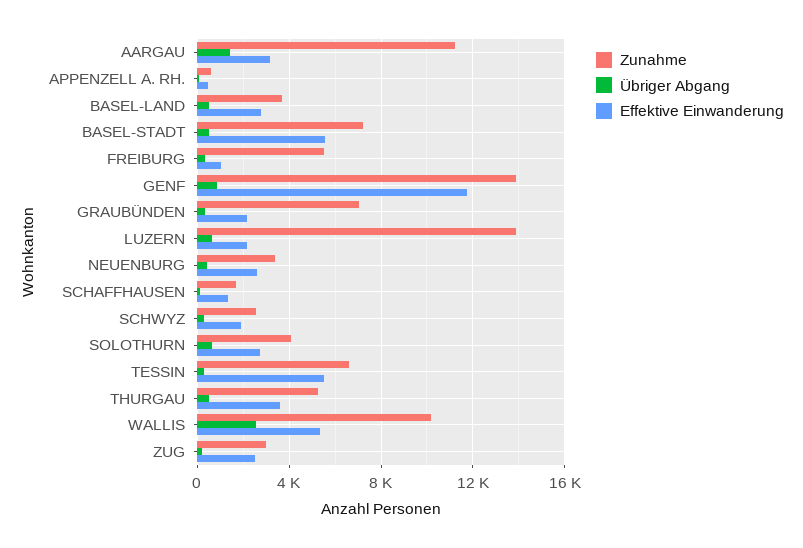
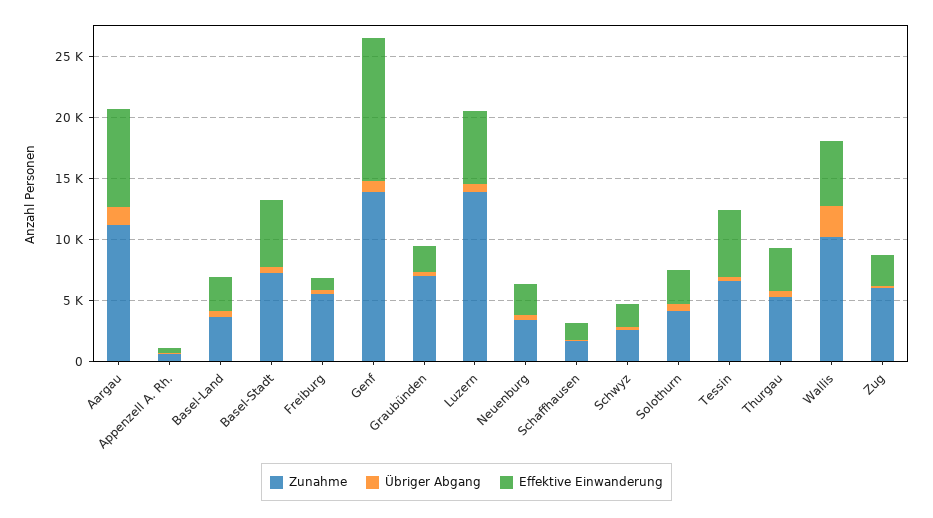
  {
    "Zunahme": {
      "AARGAU": 11000,
      "APPENZELL A. RH.": 500,
      "BASEL-LAND": 3500,
      "BASEL-STADT": 7000,
      "FREIBURG": 5500,
      "GENF": 14000,
      "GRAUBÜNDEN": 7000,
      "LUZERN": 14000,
      "NEUENBURG": 3500,
      "SCHAFFHAUSEN": 1500,
      "SCHWYZ": 2500,
      "SOLOTHURN": 4000,
      "TESSIN": 6500,
      "THURGAU": 5000,
      "WALLIS": 10000,
-     "ZUG": 3000
+     "ZUG": 6000
    },
    "Übriger Abgang": {
      "AARGAU": 1500,
      "APPENZELL A. RH.": 0,
      "BASEL-LAND": 500,
      "BASEL-STADT": 500,
      "FREIBURG": 500,
      "GENF": 1000,
      "GRAUBÜNDEN": 500,
      "LUZERN": 500,
      "NEUENBURG": 500,
      "SCHAFFHAUSEN": 0,
      "SCHWYZ": 500,
      "SOLOTHURN": 500,
      "TESSIN": 500,
      "THURGAU": 500,
      "WALLIS": 2500,
      "ZUG": 0
    },
    "Effektive Einwanderung": {
-     "AARGAU": 3000,
+     "AARGAU": 8000,
      "APPENZELL A. RH.": 500,
      "BASEL-LAND": 3000,
      "BASEL-STADT": 5500,
      "FREIBURG": 1000,
      "GENF": 11500,
      "GRAUBÜNDEN": 2000,
-     "LUZERN": 2000,
+     "LUZERN": 6000,
      "NEUENBURG": 2500,
      "SCHAFFHAUSEN": 1500,
      "SCHWYZ": 2000,
      "SOLOTHURN": 2500,
      "TESSIN": 5500,
      "THURGAU": 3500,
      "WALLIS": 5500,
      "ZUG": 2500
    }
  }

